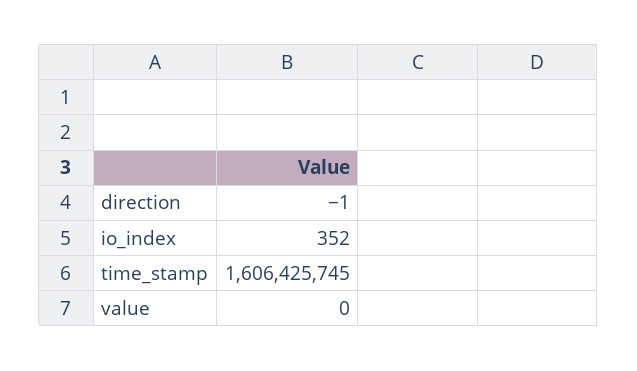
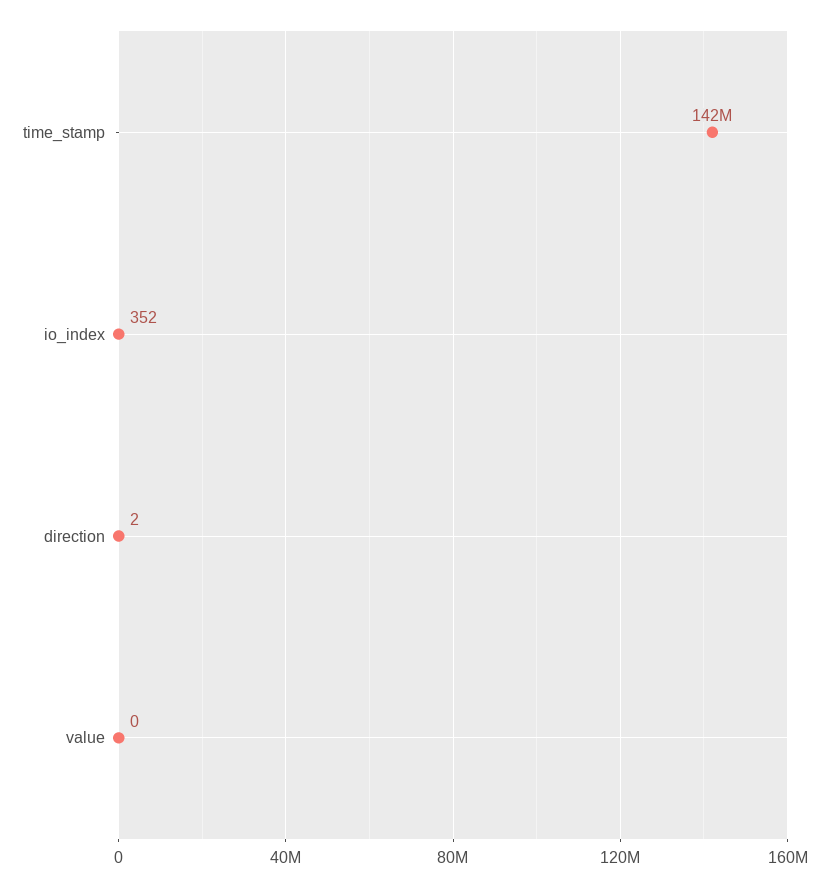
  {
-   "direction": -1,
+   "direction": 2,
    "io_index": 352,
-   "time_stamp": 1606425745,
+   "time_stamp": 142000000,
    "value": 0
  }

